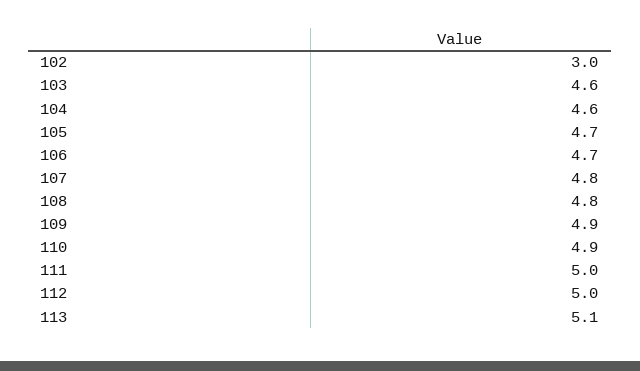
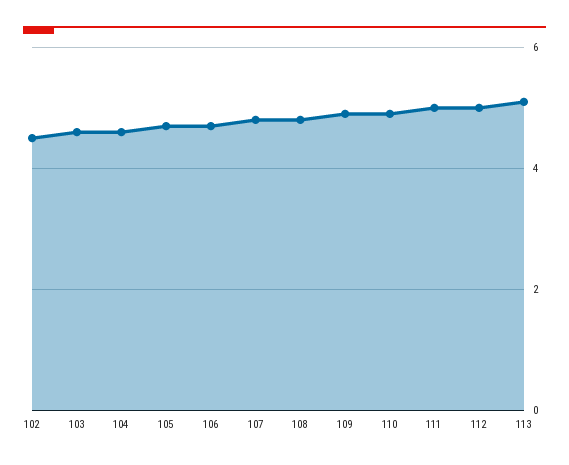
  {
-   "102": 3,
+   "102": 4.5,
    "103": 4.6,
    "104": 4.6,
    "105": 4.7,
    "106": 4.7,
    "107": 4.8,
    "108": 4.8,
    "109": 4.9,
    "110": 4.9,
    "111": 5,
    "112": 5,
    "113": 5.1
  }

